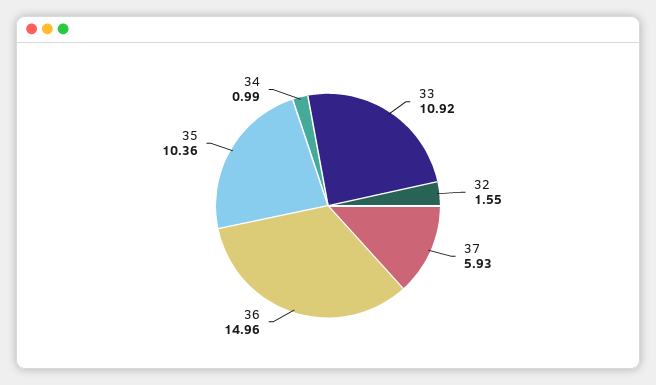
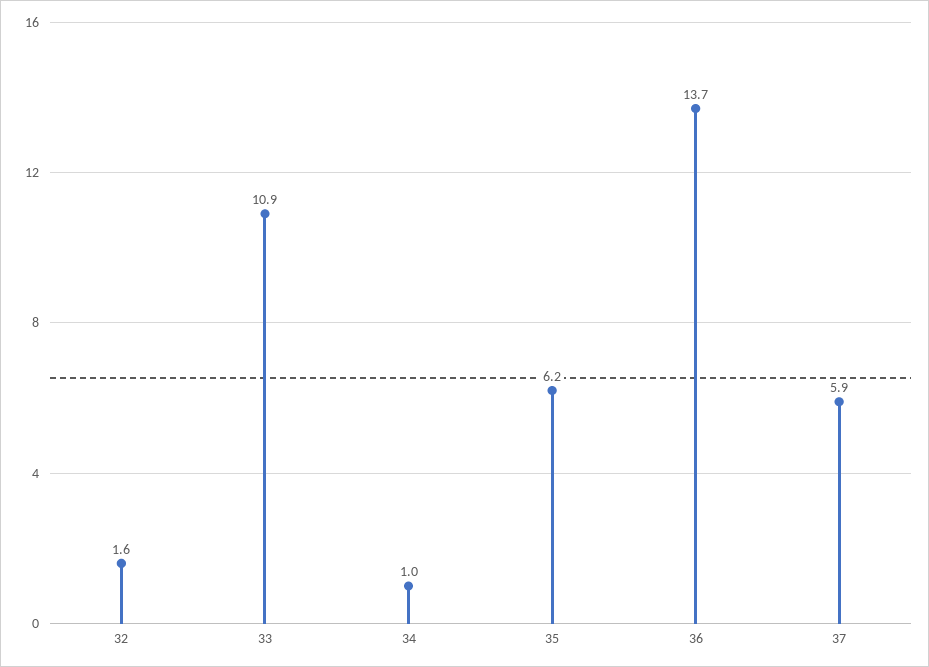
  {
    "33": 10.92,
    "32": 1.55,
    "37": 5.93,
-   "36": 14.96,
+   "36": 13.7,
-   "35": 10.36,
+   "35": 6.2,
    "34": 0.99
  }

